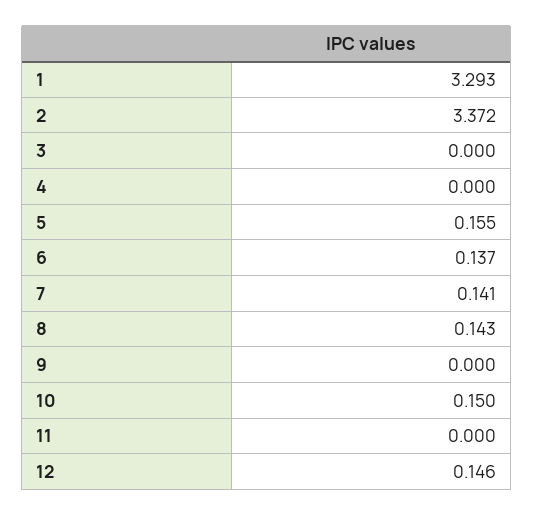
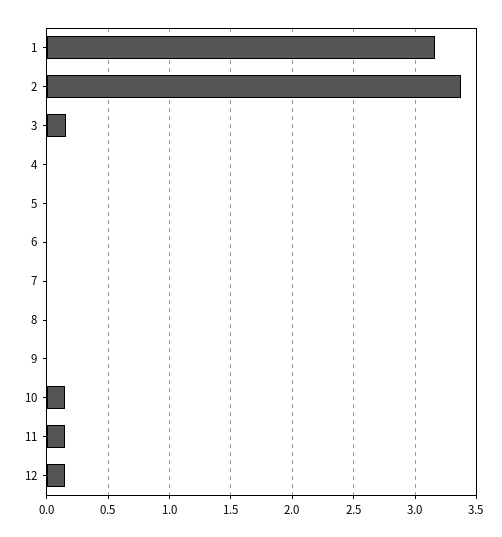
  {
-   "1": 3.293,
+   "1": 3.15,
    "2": 3.372,
-   "3": 0,
+   "3": 0.15,
    "4": 0,
-   "5": 0.155,
+   "5": 0,
-   "6": 0.137,
+   "6": 0,
-   "7": 0.141,
+   "7": 0,
-   "8": 0.143,
+   "8": 0,
    "9": 0,
    "10": 0.15,
-   "11": 0,
+   "11": 0.15,
    "12": 0.146
  }

